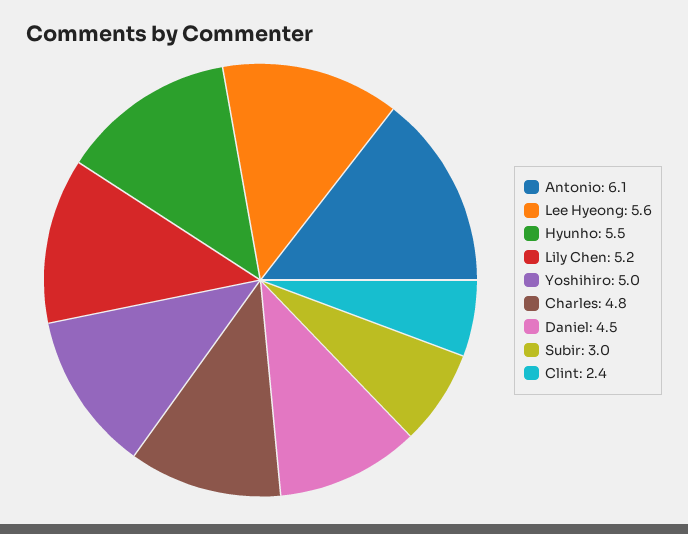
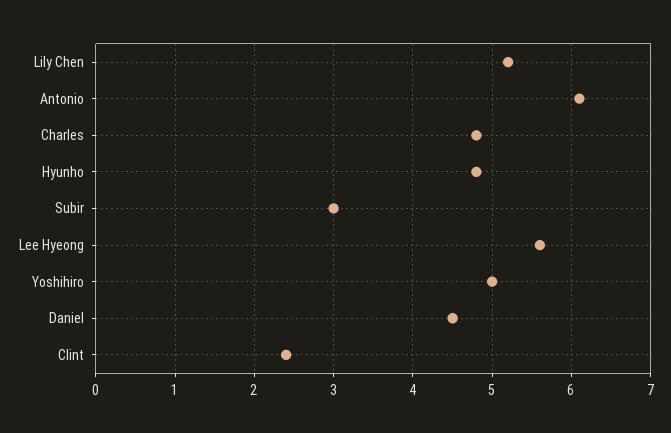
  {
    "Antonio": 6.1,
    "Lee Hyeong": 5.6,
-   "Hyunho": 5.5,
+   "Hyunho": 4.8,
    "Lily Chen": 5.2,
    "Yoshihiro": 5,
    "Charles": 4.8,
    "Daniel": 4.5,
    "Subir": 3,
    "Clint": 2.4
  }

